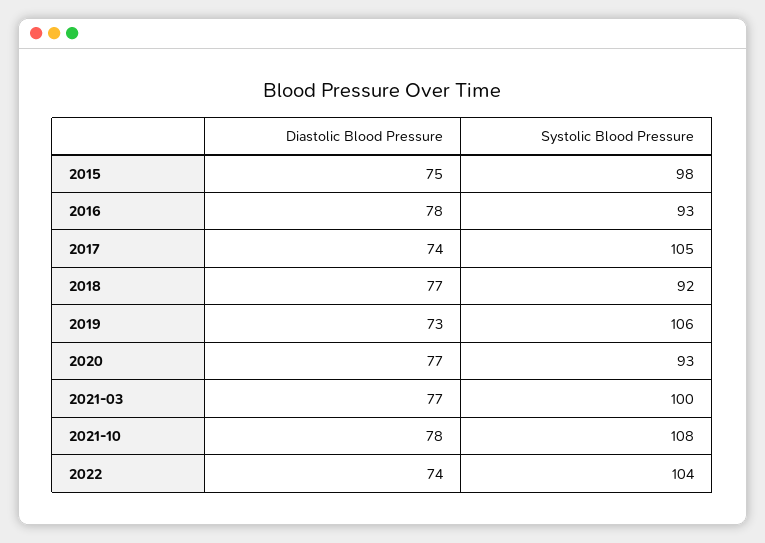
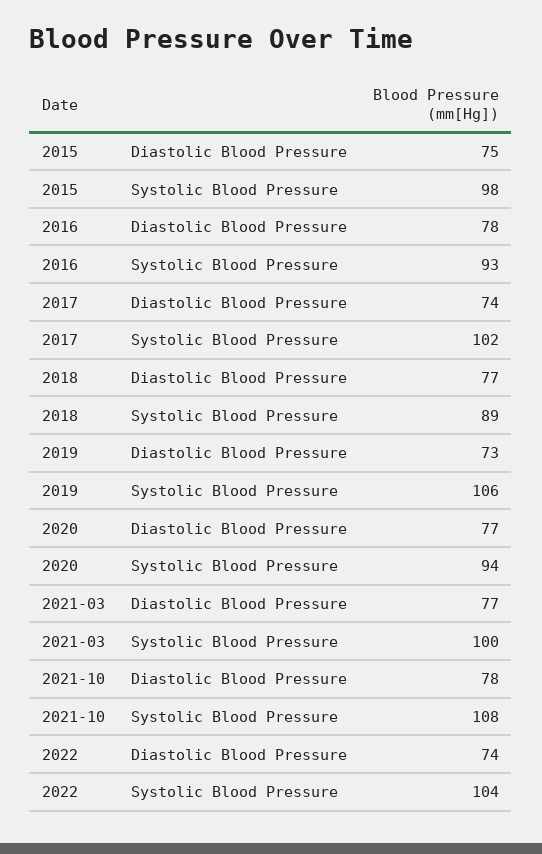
  {
    "Diastolic Blood Pressure": {
      "2015": 75,
      "2016": 78,
      "2017": 74,
      "2018": 77,
      "2019": 73,
      "2020": 77,
      "2021-03": 77,
      "2021-10": 78,
      "2022": 74
    },
    "Systolic Blood Pressure": {
      "2015": 98,
      "2016": 93,
-     "2017": 105,
+     "2017": 102,
-     "2018": 92,
+     "2018": 89,
      "2019": 106,
-     "2020": 93,
+     "2020": 94,
      "2021-03": 100,
      "2021-10": 108,
      "2022": 104
    }
  }

